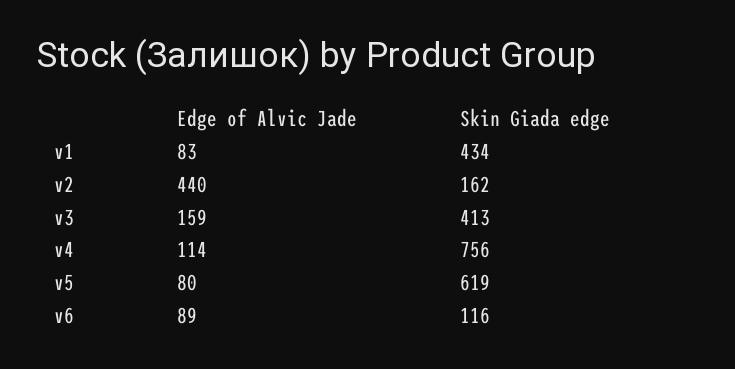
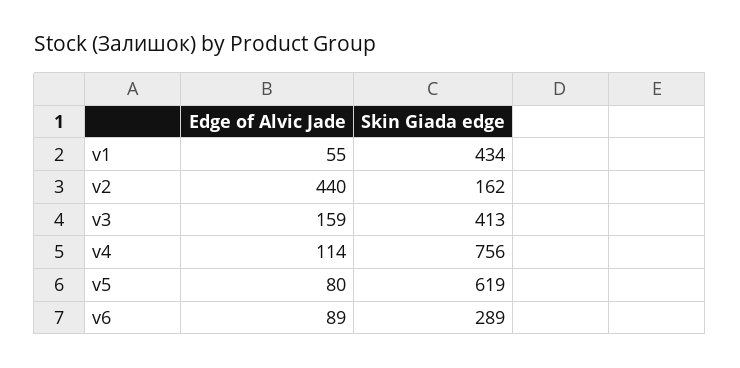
  {
    "Edge of Alvic Jade": {
-     "v1": 83,
+     "v1": 55,
      "v2": 440,
      "v3": 159,
      "v4": 114,
      "v5": 80,
      "v6": 89
    },
    "Skin Giada edge": {
      "v1": 434,
      "v2": 162,
      "v3": 413,
      "v4": 756,
      "v5": 619,
-     "v6": 116
+     "v6": 289
    }
  }

